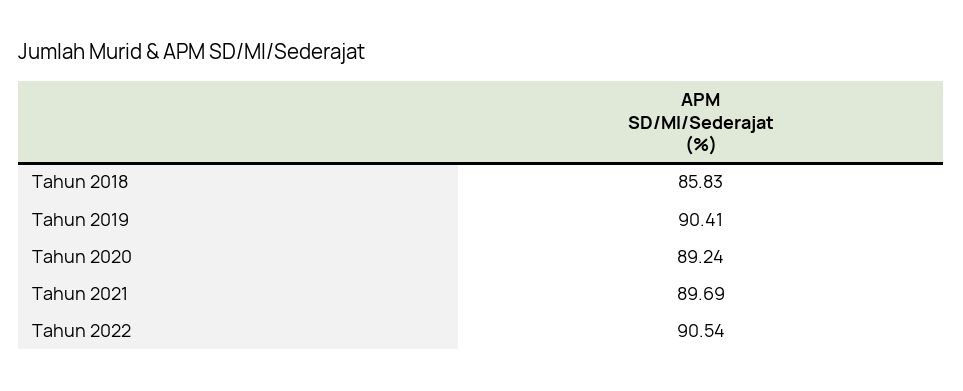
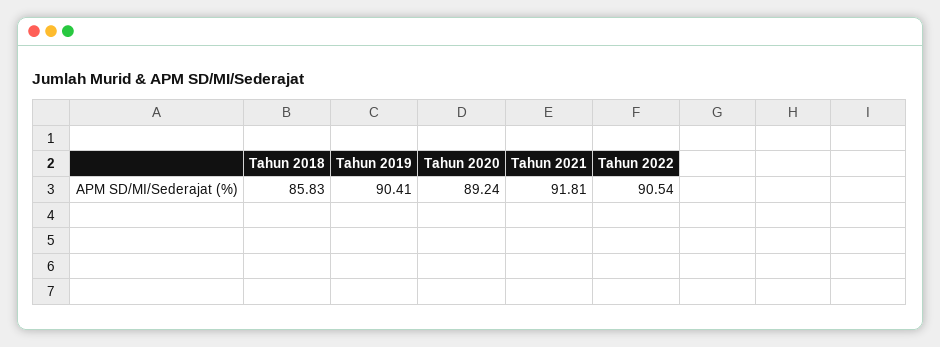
  {
    "Tahun 2018": 85.83,
    "Tahun 2019": 90.41,
    "Tahun 2020": 89.24,
-   "Tahun 2021": 89.69,
+   "Tahun 2021": 91.81,
    "Tahun 2022": 90.54
  }

